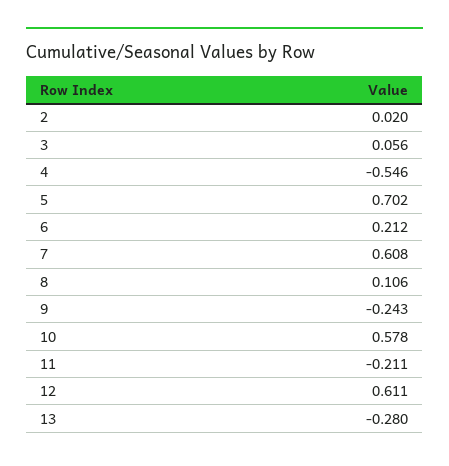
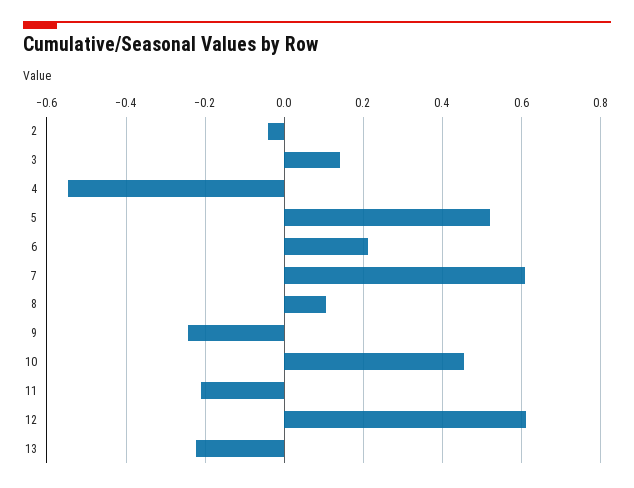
  {
-   "2": 0.02,
+   "2": -0.04,
-   "3": 0.056,
+   "3": 0.14,
    "4": -0.546,
-   "5": 0.702,
+   "5": 0.52,
    "6": 0.212,
    "7": 0.608,
    "8": 0.106,
    "9": -0.243,
-   "10": 0.578,
+   "10": 0.46,
    "11": -0.211,
    "12": 0.611,
-   "13": -0.28
+   "13": -0.22
  }

